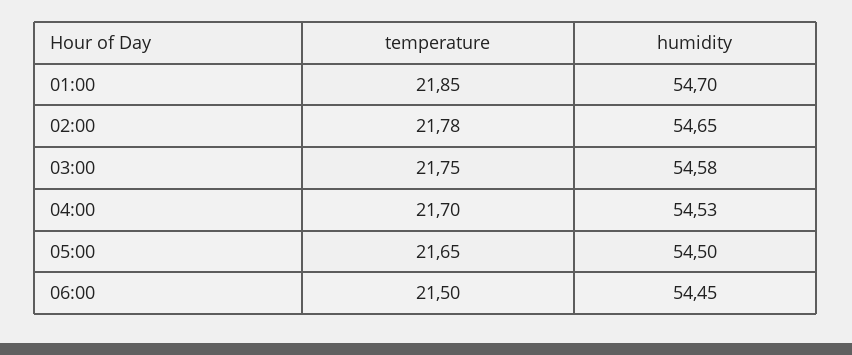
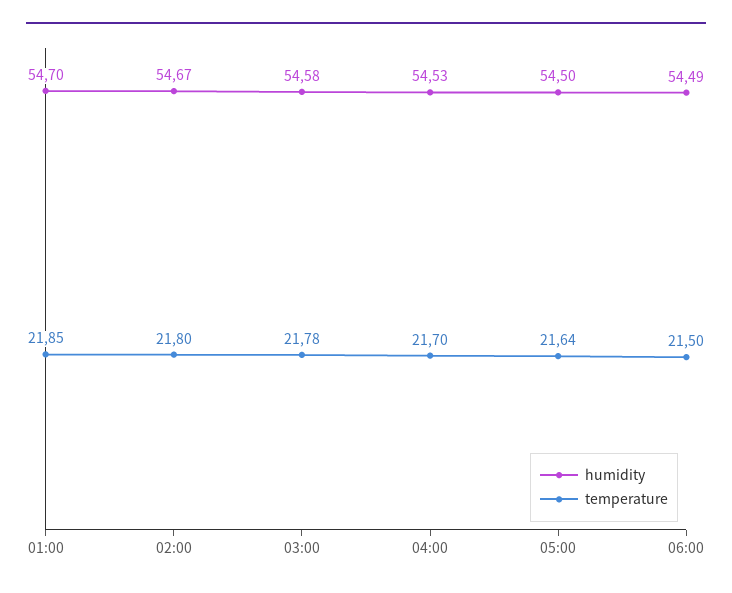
  {
    "temperature": {
      "01:00": 21.85,
-     "02:00": 21.78,
+     "02:00": 21.8,
-     "03:00": 21.75,
+     "03:00": 21.78,
      "04:00": 21.7,
-     "05:00": 21.65,
+     "05:00": 21.64,
      "06:00": 21.5
    },
    "humidity": {
      "01:00": 54.7,
-     "02:00": 54.65,
+     "02:00": 54.67,
      "03:00": 54.58,
      "04:00": 54.53,
      "05:00": 54.5,
-     "06:00": 54.45
+     "06:00": 54.49
    }
  }

